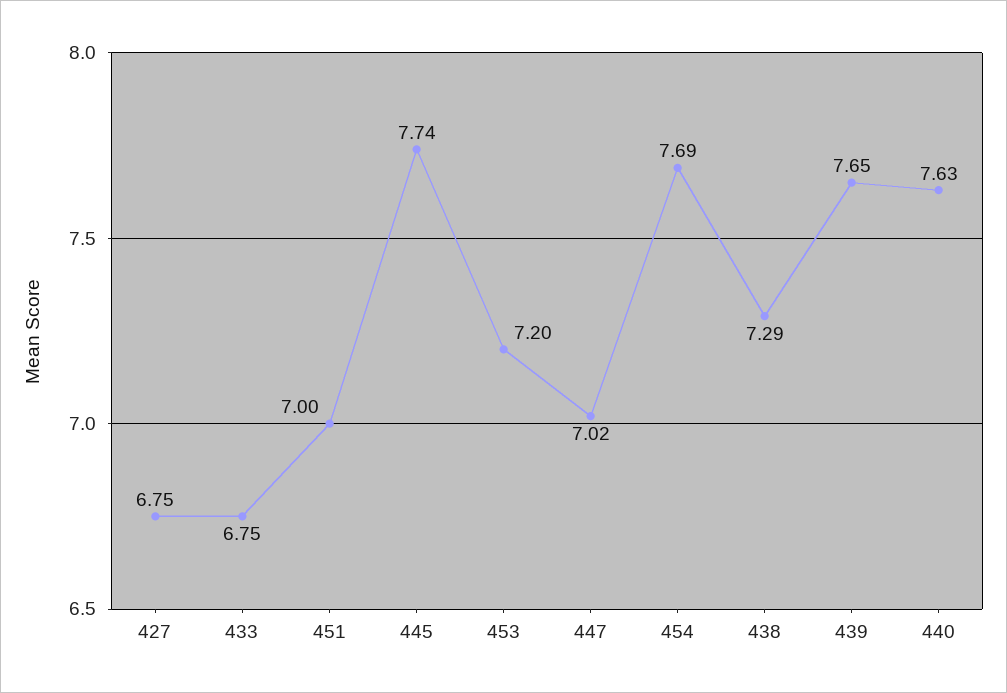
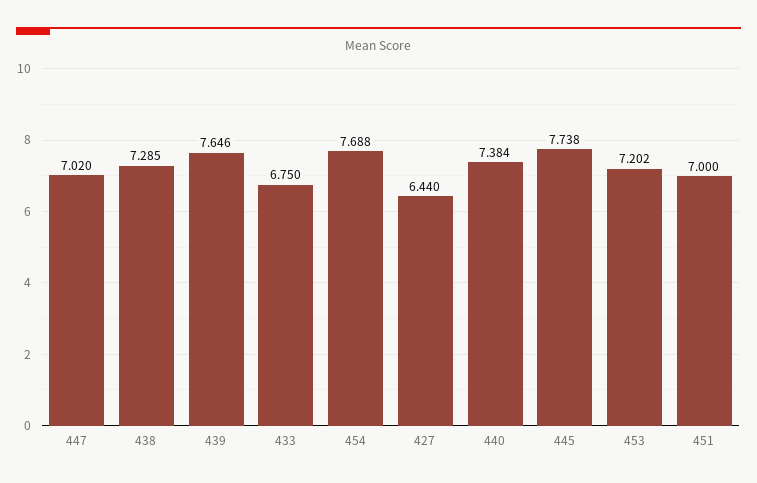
  {
-   "427": 6.75,
+   "427": 6.44,
    "433": 6.75,
    "451": 7,
    "445": 7.738,
    "453": 7.202,
    "447": 7.02,
    "454": 7.688,
    "438": 7.285,
    "439": 7.646,
-   "440": 7.63
+   "440": 7.384
  }

